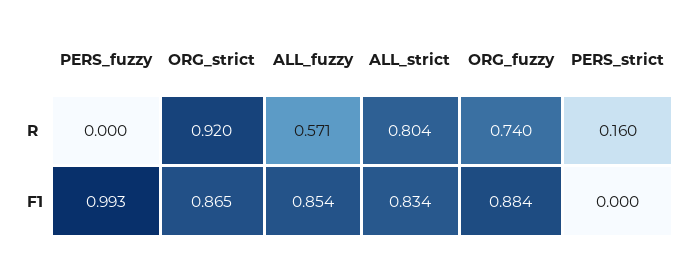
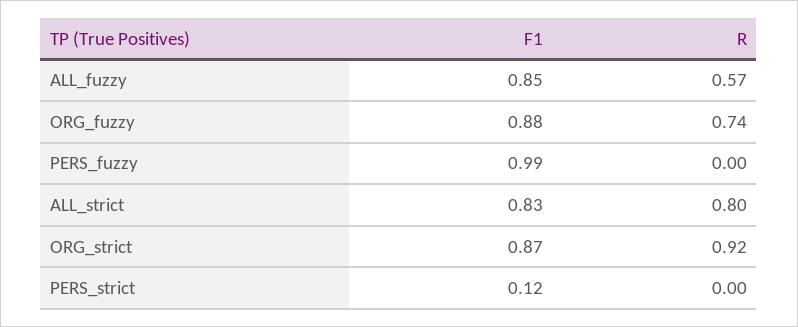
  {
    "PERS_fuzzy": {
      "R": 0,
      "F1": 0.993
    },
    "ORG_strict": {
      "R": 0.92,
      "F1": 0.865
    },
    "ALL_fuzzy": {
      "R": 0.571,
      "F1": 0.854
    },
    "ALL_strict": {
      "R": 0.804,
      "F1": 0.834
    },
    "ORG_fuzzy": {
      "R": 0.74,
      "F1": 0.884
    },
    "PERS_strict": {
-     "R": 0.16,
+     "R": 0,
-     "F1": 0
+     "F1": 0.12
    }
  }

